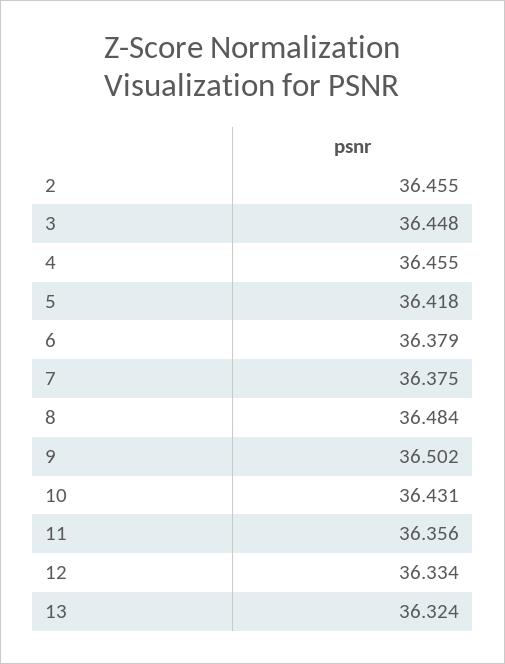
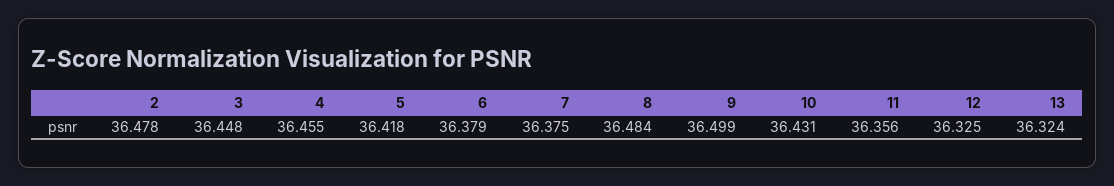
  {
-   "2": 36.455,
+   "2": 36.478,
    "3": 36.448,
    "4": 36.455,
    "5": 36.418,
    "6": 36.379,
    "7": 36.375,
    "8": 36.484,
-   "9": 36.502,
+   "9": 36.499,
    "10": 36.431,
    "11": 36.356,
-   "12": 36.334,
+   "12": 36.325,
    "13": 36.324
  }

